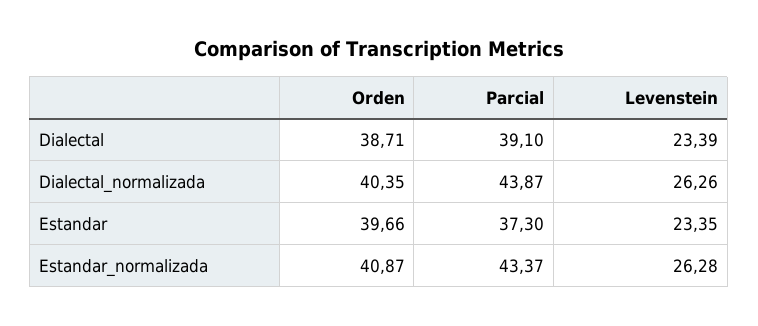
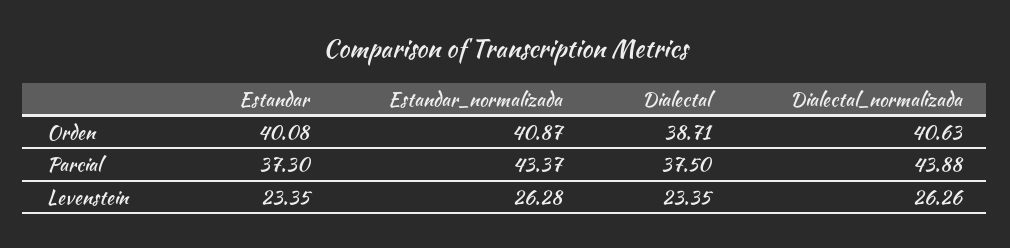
  {
    "Orden": {
      "Dialectal": 38.71,
-     "Dialectal_normalizada": 40.35,
+     "Dialectal_normalizada": 40.63,
-     "Estandar": 39.66,
+     "Estandar": 40.08,
      "Estandar_normalizada": 40.87
    },
    "Parcial": {
-     "Dialectal": 39.1,
+     "Dialectal": 37.5,
-     "Dialectal_normalizada": 43.87,
+     "Dialectal_normalizada": 43.88,
      "Estandar": 37.3,
      "Estandar_normalizada": 43.37
    },
    "Levenstein": {
-     "Dialectal": 23.39,
+     "Dialectal": 23.35,
      "Dialectal_normalizada": 26.26,
      "Estandar": 23.35,
      "Estandar_normalizada": 26.28
    }
  }

